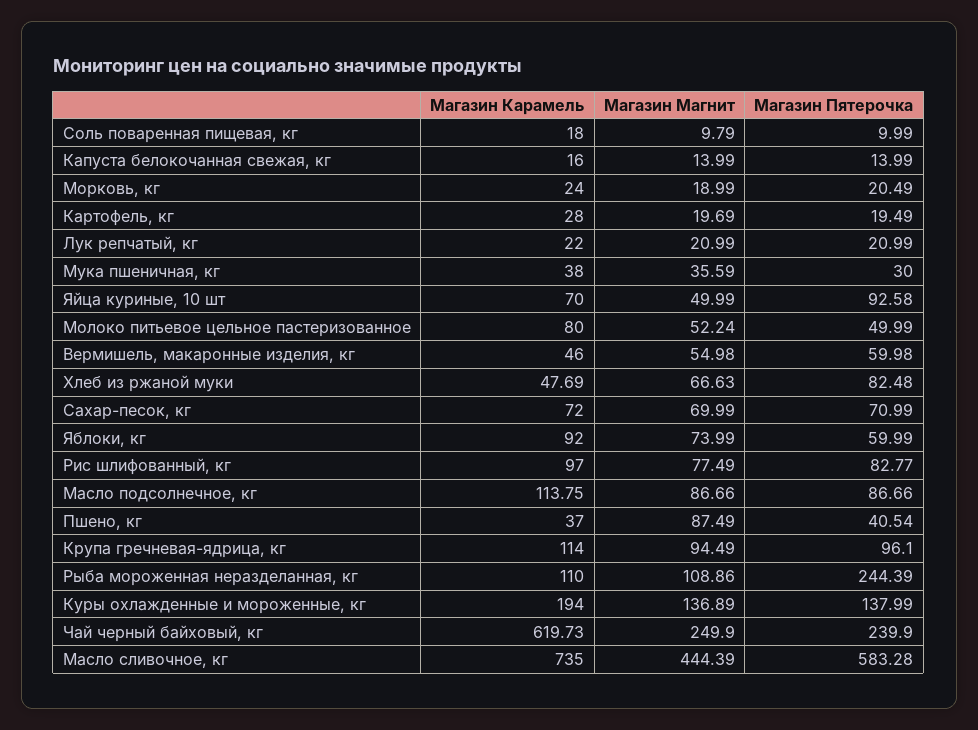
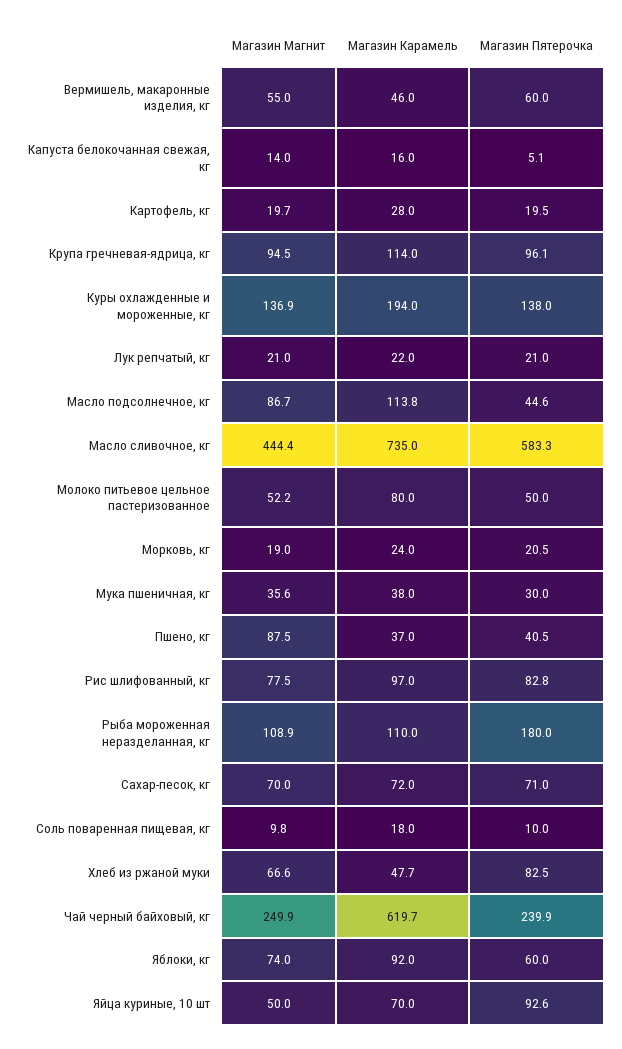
  {
    "Магазин Карамель": {
      "Соль поваренная пищевая, кг": 18,
      "Капуста белокочанная свежая, кг": 16,
      "Морковь, кг": 24,
      "Картофель, кг": 28,
      "Лук репчатый, кг": 22,
      "Мука пшеничная, кг": 38,
      "Яйца куриные, 10 шт": 70,
      "Молоко питьевое цельное пастеризованное": 80,
      "Вермишель, макаронные изделия, кг": 46,
      "Хлеб из ржаной муки": 47.69,
      "Сахар-песок, кг": 72,
      "Яблоки, кг": 92,
      "Рис шлифованный, кг": 97,
      "Масло подсолнечное, кг": 113.75,
      "Пшено, кг": 37,
      "Крупа гречневая-ядрица, кг": 114,
      "Рыба мороженная неразделанная, кг": 110,
      "Куры охлажденные и мороженные, кг": 194,
      "Чай черный байховый, кг": 619.73,
      "Масло сливочное, кг": 735
    },
    "Магазин Магнит": {
      "Соль поваренная пищевая, кг": 9.79,
      "Капуста белокочанная свежая, кг": 13.99,
      "Морковь, кг": 18.99,
      "Картофель, кг": 19.69,
      "Лук репчатый, кг": 20.99,
      "Мука пшеничная, кг": 35.59,
      "Яйца куриные, 10 шт": 49.99,
      "Молоко питьевое цельное пастеризованное": 52.24,
      "Вермишель, макаронные изделия, кг": 54.98,
      "Хлеб из ржаной муки": 66.63,
      "Сахар-песок, кг": 69.99,
      "Яблоки, кг": 73.99,
      "Рис шлифованный, кг": 77.49,
      "Масло подсолнечное, кг": 86.66,
      "Пшено, кг": 87.49,
      "Крупа гречневая-ядрица, кг": 94.49,
      "Рыба мороженная неразделанная, кг": 108.86,
      "Куры охлажденные и мороженные, кг": 136.89,
      "Чай черный байховый, кг": 249.9,
      "Масло сливочное, кг": 444.39
    },
    "Магазин Пятерочка": {
      "Соль поваренная пищевая, кг": 9.99,
-     "Капуста белокочанная свежая, кг": 13.99,
+     "Капуста белокочанная свежая, кг": 5.1,
      "Морковь, кг": 20.49,
      "Картофель, кг": 19.49,
      "Лук репчатый, кг": 20.99,
      "Мука пшеничная, кг": 30,
      "Яйца куриные, 10 шт": 92.58,
      "Молоко питьевое цельное пастеризованное": 49.99,
      "Вермишель, макаронные изделия, кг": 59.98,
      "Хлеб из ржаной муки": 82.48,
      "Сахар-песок, кг": 70.99,
      "Яблоки, кг": 59.99,
      "Рис шлифованный, кг": 82.77,
-     "Масло подсолнечное, кг": 86.66,
+     "Масло подсолнечное, кг": 44.6,
      "Пшено, кг": 40.54,
      "Крупа гречневая-ядрица, кг": 96.1,
-     "Рыба мороженная неразделанная, кг": 244.39,
+     "Рыба мороженная неразделанная, кг": 180,
      "Куры охлажденные и мороженные, кг": 137.99,
      "Чай черный байховый, кг": 239.9,
      "Масло сливочное, кг": 583.28
    }
  }

